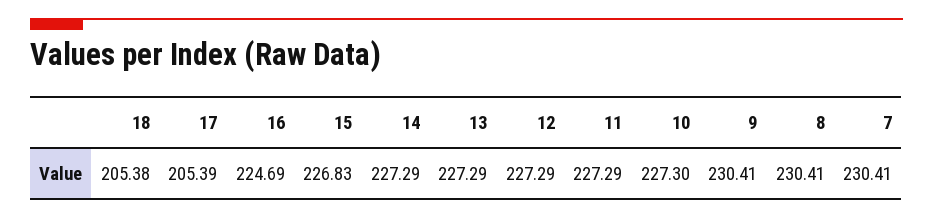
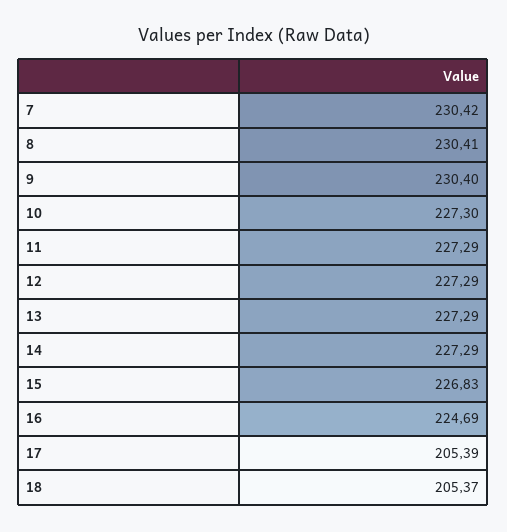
  {
-   "18": 205.38,
+   "18": 205.37,
    "17": 205.39,
    "16": 224.69,
    "15": 226.83,
    "14": 227.29,
    "13": 227.29,
    "12": 227.29,
    "11": 227.29,
    "10": 227.3,
-   "9": 230.41,
+   "9": 230.4,
    "8": 230.41,
-   "7": 230.41
+   "7": 230.42
  }

